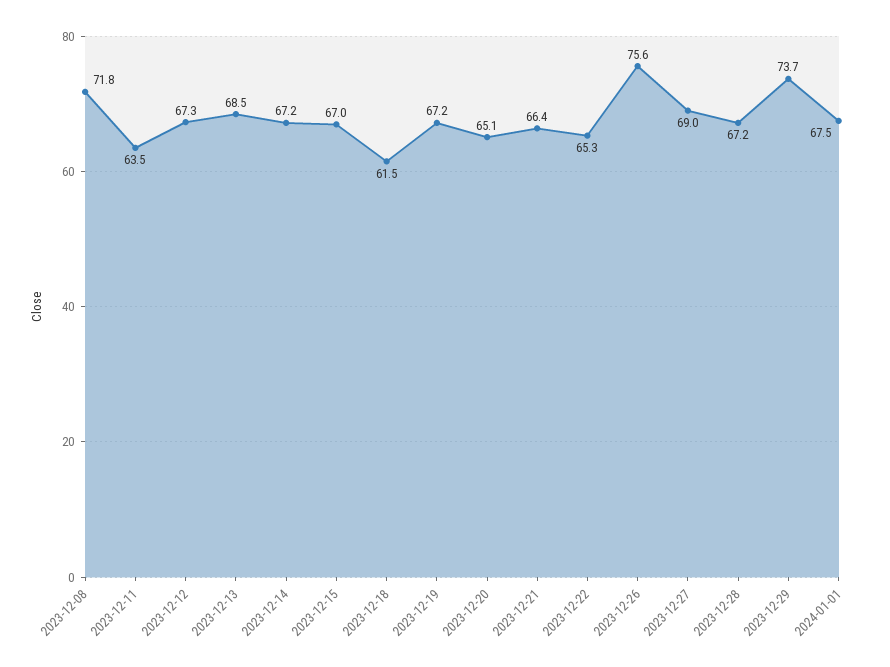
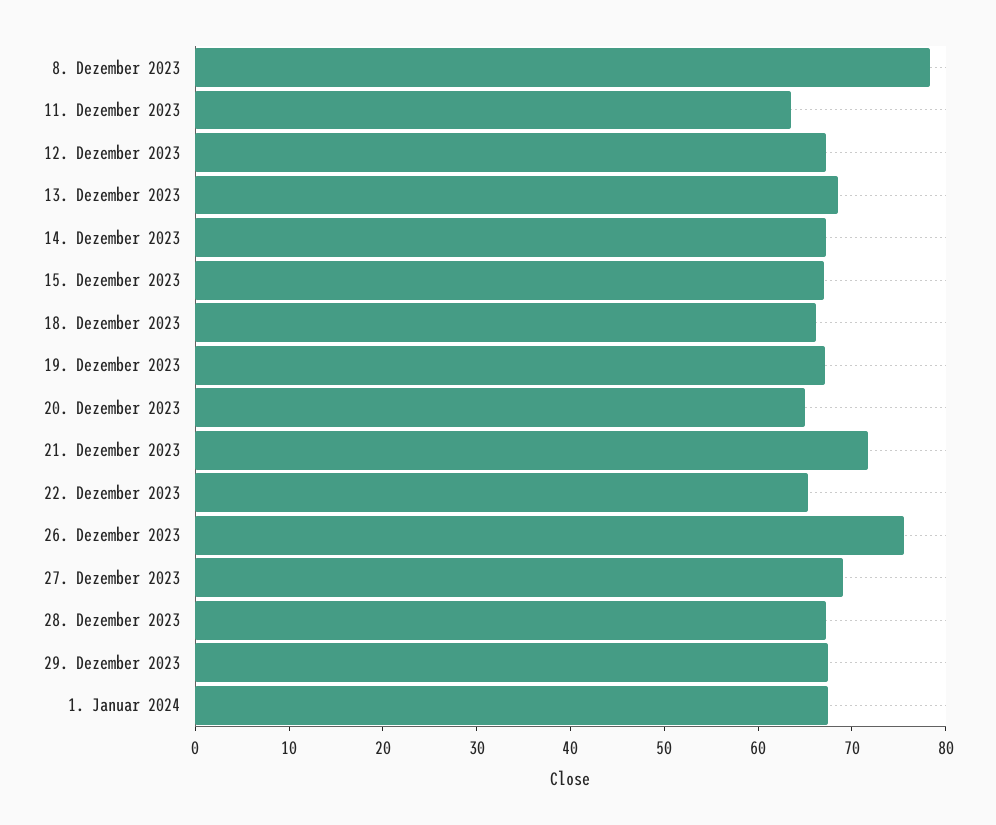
  {
-   "2023-12-08": 71.8,
+   "2023-12-08": 78,
    "2023-12-11": 63.5,
    "2023-12-12": 67.3,
    "2023-12-13": 68.5,
    "2023-12-14": 67.2,
    "2023-12-15": 67,
-   "2023-12-18": 61.5,
+   "2023-12-18": 66,
    "2023-12-19": 67.2,
    "2023-12-20": 65.1,
-   "2023-12-21": 66.4,
+   "2023-12-21": 72,
    "2023-12-22": 65.3,
    "2023-12-26": 75.6,
    "2023-12-27": 69,
    "2023-12-28": 67.2,
-   "2023-12-29": 73.7,
+   "2023-12-29": 68,
    "2024-01-01": 67.5
  }

